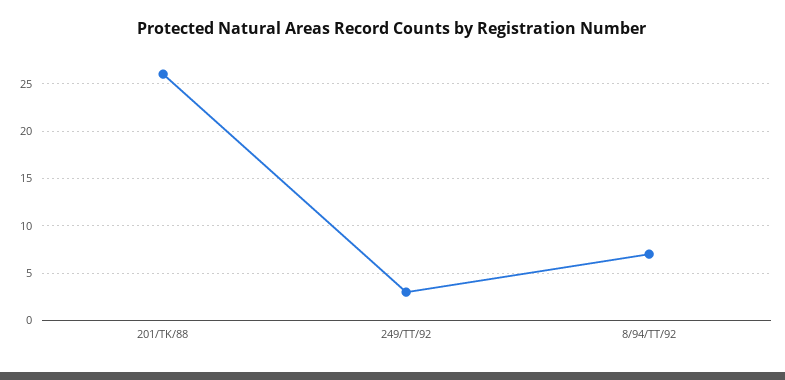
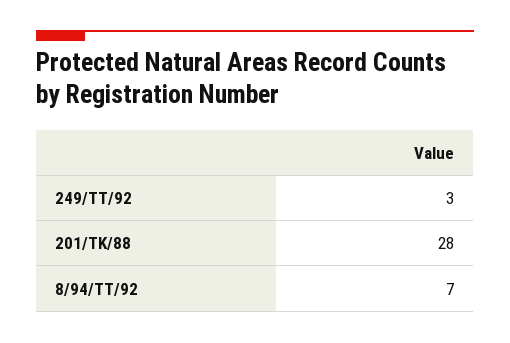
  {
-   "201/TK/88": 26,
+   "201/TK/88": 28,
    "249/TT/92": 3,
    "8/94/TT/92": 7
  }

